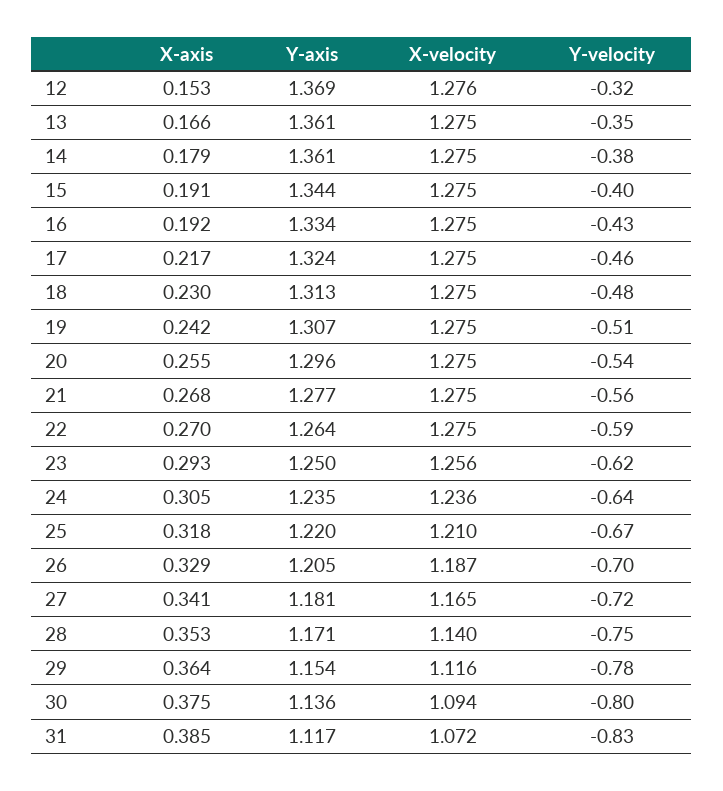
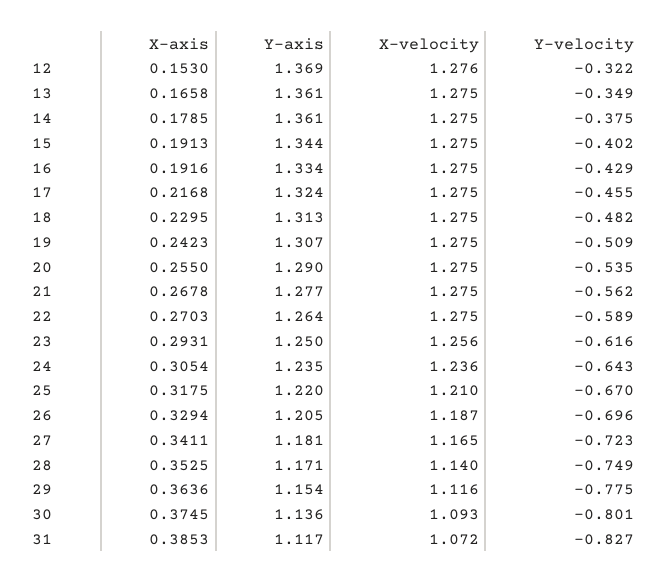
  {
    "X-axis": {
      "12": 0.153,
      "13": 0.1658,
      "14": 0.1785,
      "15": 0.1913,
      "16": 0.1916,
      "17": 0.2168,
      "18": 0.2295,
      "19": 0.2423,
      "20": 0.255,
      "21": 0.2678,
      "22": 0.2703,
      "23": 0.2931,
      "24": 0.3054,
      "25": 0.3175,
      "26": 0.3294,
      "27": 0.3411,
      "28": 0.3525,
      "29": 0.3636,
      "30": 0.3745,
      "31": 0.3853
    },
    "Y-axis": {
      "12": 1.369,
      "13": 1.361,
      "14": 1.361,
      "15": 1.344,
      "16": 1.334,
      "17": 1.324,
      "18": 1.313,
      "19": 1.307,
-     "20": 1.296,
+     "20": 1.29,
      "21": 1.277,
      "22": 1.264,
      "23": 1.25,
      "24": 1.235,
      "25": 1.22,
      "26": 1.205,
      "27": 1.181,
      "28": 1.171,
      "29": 1.154,
      "30": 1.136,
      "31": 1.117
    },
    "X-velocity": {
      "12": 1.276,
      "13": 1.275,
      "14": 1.275,
      "15": 1.275,
      "16": 1.275,
      "17": 1.275,
      "18": 1.275,
      "19": 1.275,
      "20": 1.275,
      "21": 1.275,
      "22": 1.275,
      "23": 1.256,
      "24": 1.236,
      "25": 1.21,
      "26": 1.187,
      "27": 1.165,
      "28": 1.14,
      "29": 1.116,
-     "30": 1.094,
+     "30": 1.093,
      "31": 1.072
    },
    "Y-velocity": {
      "12": -0.322,
      "13": -0.349,
      "14": -0.375,
      "15": -0.402,
      "16": -0.429,
      "17": -0.455,
      "18": -0.482,
      "19": -0.509,
      "20": -0.535,
      "21": -0.562,
      "22": -0.589,
      "23": -0.616,
      "24": -0.643,
      "25": -0.67,
      "26": -0.696,
      "27": -0.723,
      "28": -0.749,
      "29": -0.775,
      "30": -0.801,
      "31": -0.827
    }
  }

